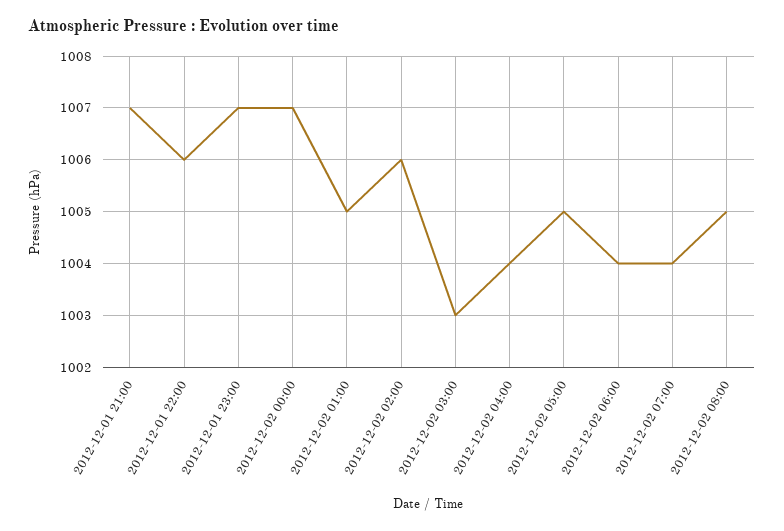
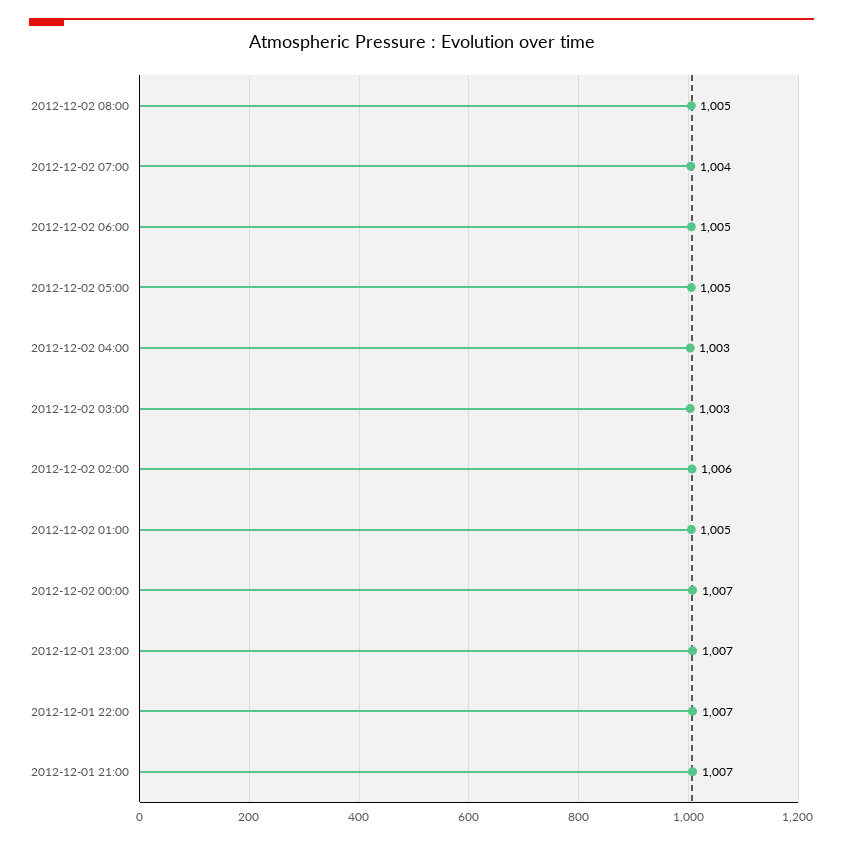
  {
    "2012-12-01 21:00": 1007,
-   "2012-12-01 22:00": 1006,
+   "2012-12-01 22:00": 1007,
    "2012-12-01 23:00": 1007,
    "2012-12-02 00:00": 1007,
    "2012-12-02 01:00": 1005,
    "2012-12-02 02:00": 1006,
    "2012-12-02 03:00": 1003,
-   "2012-12-02 04:00": 1004,
+   "2012-12-02 04:00": 1003,
    "2012-12-02 05:00": 1005,
-   "2012-12-02 06:00": 1004,
+   "2012-12-02 06:00": 1005,
    "2012-12-02 07:00": 1004,
    "2012-12-02 08:00": 1005
  }

